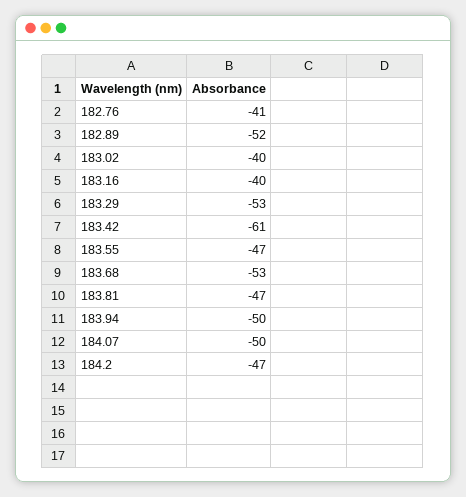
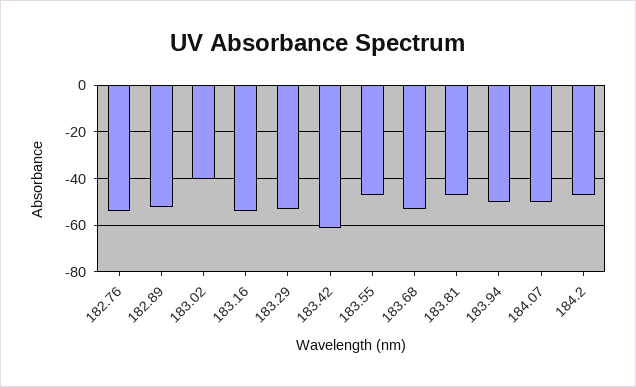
  {
-   "182.76": -41,
+   "182.76": -55,
    "182.89": -52,
    "183.02": -40,
-   "183.16": -40,
+   "183.16": -55,
    "183.29": -53,
    "183.42": -61,
    "183.55": -47,
    "183.68": -53,
    "183.81": -47,
    "183.94": -50,
    "184.07": -50,
    "184.2": -47
  }

